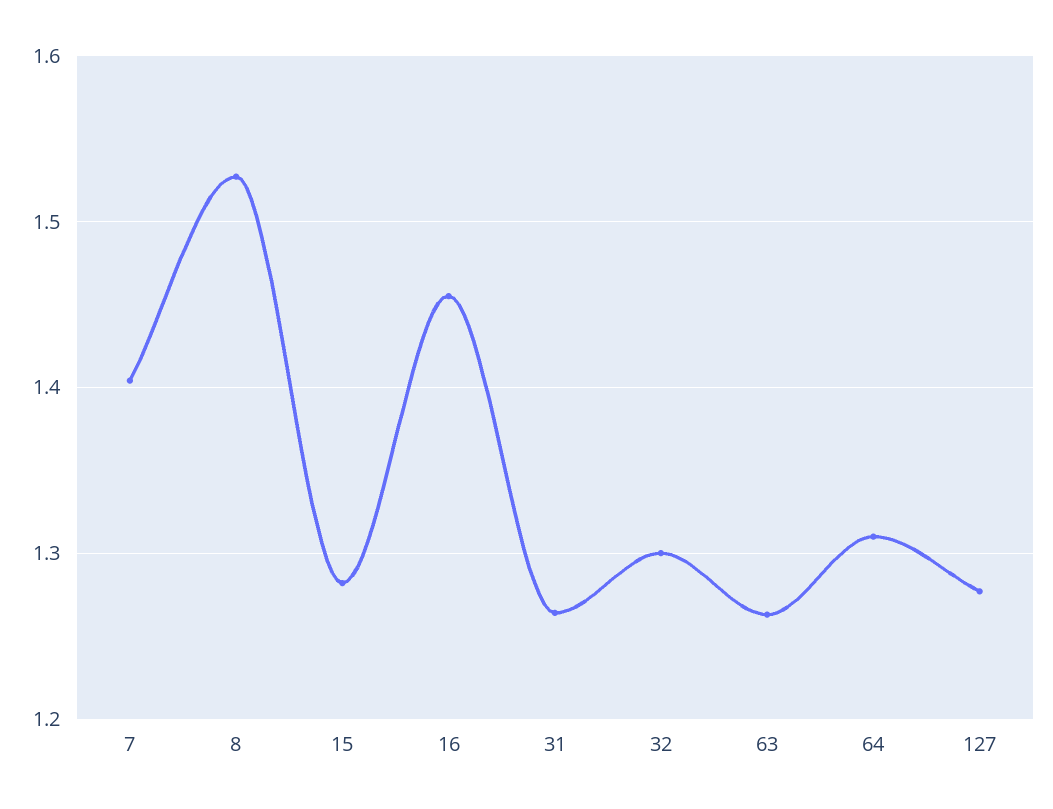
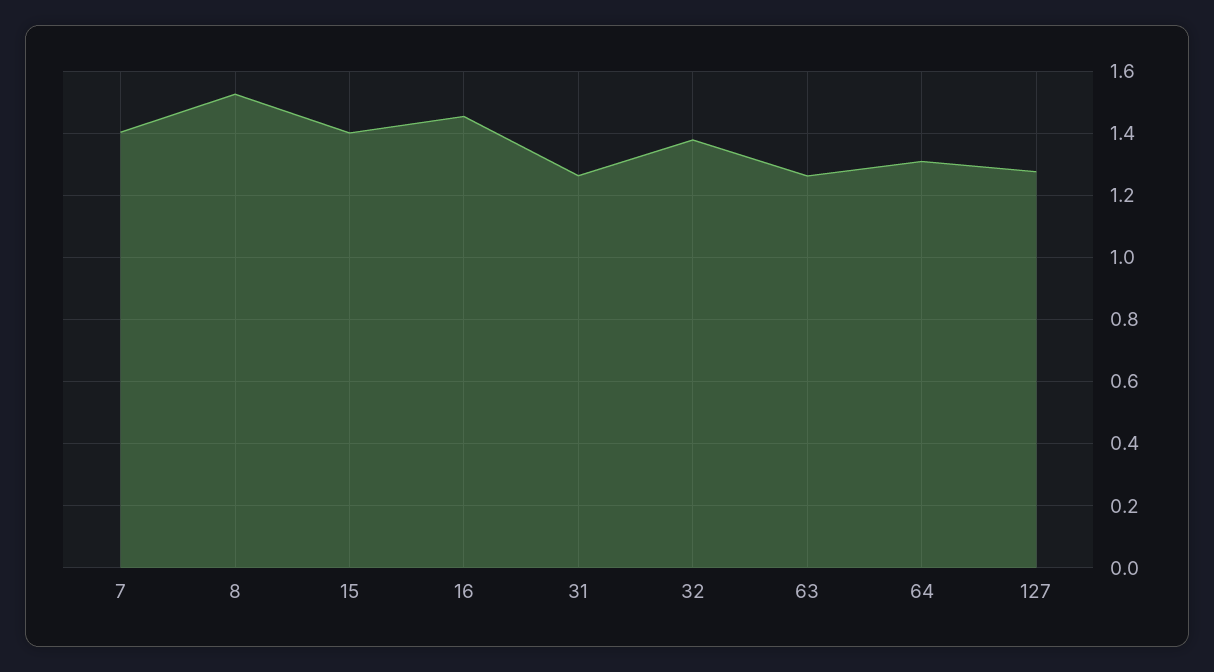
  {
    "7": 1.4,
    "8": 1.53,
-   "15": 1.28,
+   "15": 1.4,
    "16": 1.46,
    "31": 1.26,
-   "32": 1.3,
+   "32": 1.38,
    "63": 1.26,
    "64": 1.31,
    "127": 1.28
  }

